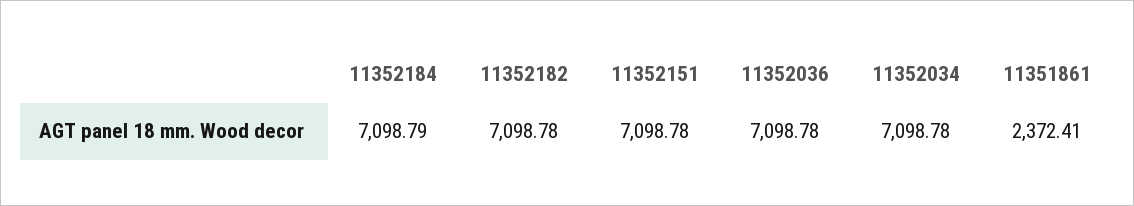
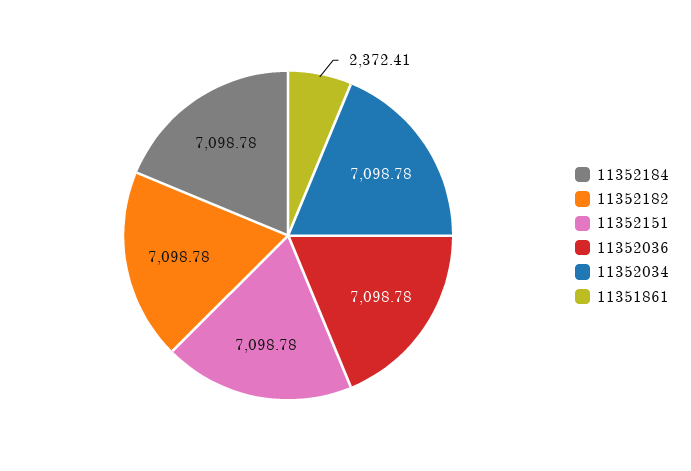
  {
-   "11352184": 7098.79,
+   "11352184": 7098.78,
    "11352182": 7098.78,
    "11352151": 7098.78,
    "11352036": 7098.78,
    "11352034": 7098.78,
    "11351861": 2372.41
  }

